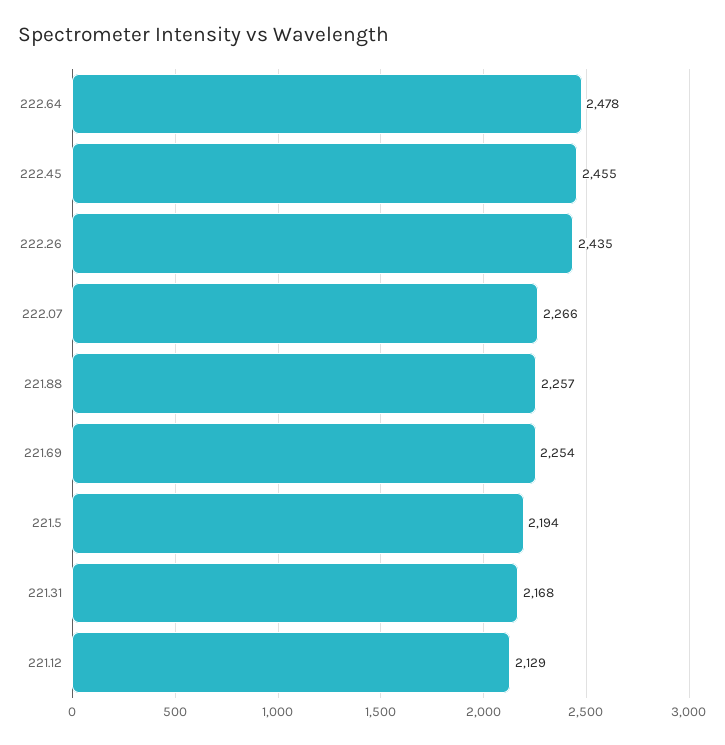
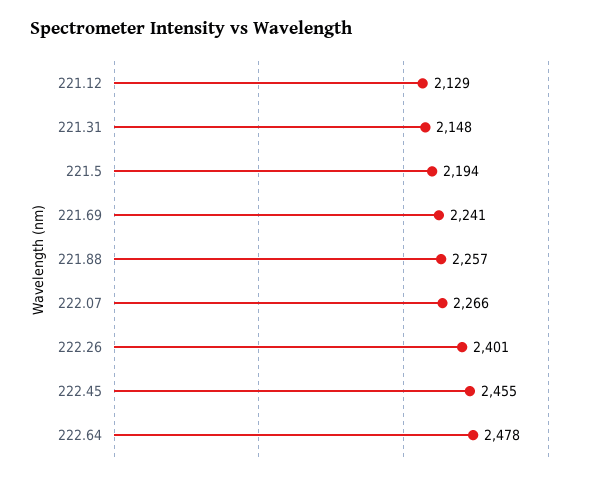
  {
    "222.64": 2478,
    "222.45": 2455,
-   "222.26": 2435,
+   "222.26": 2401,
    "222.07": 2266,
    "221.88": 2257,
-   "221.69": 2254,
+   "221.69": 2241,
    "221.5": 2194,
-   "221.31": 2168,
+   "221.31": 2148,
    "221.12": 2129
  }

